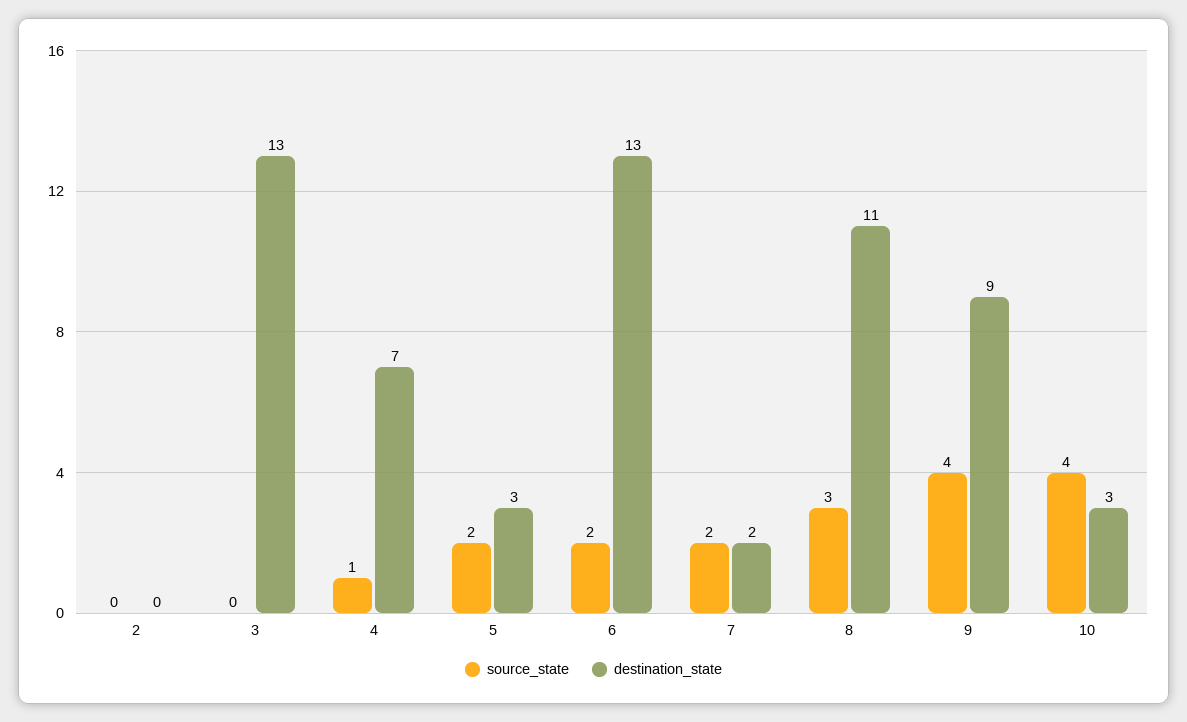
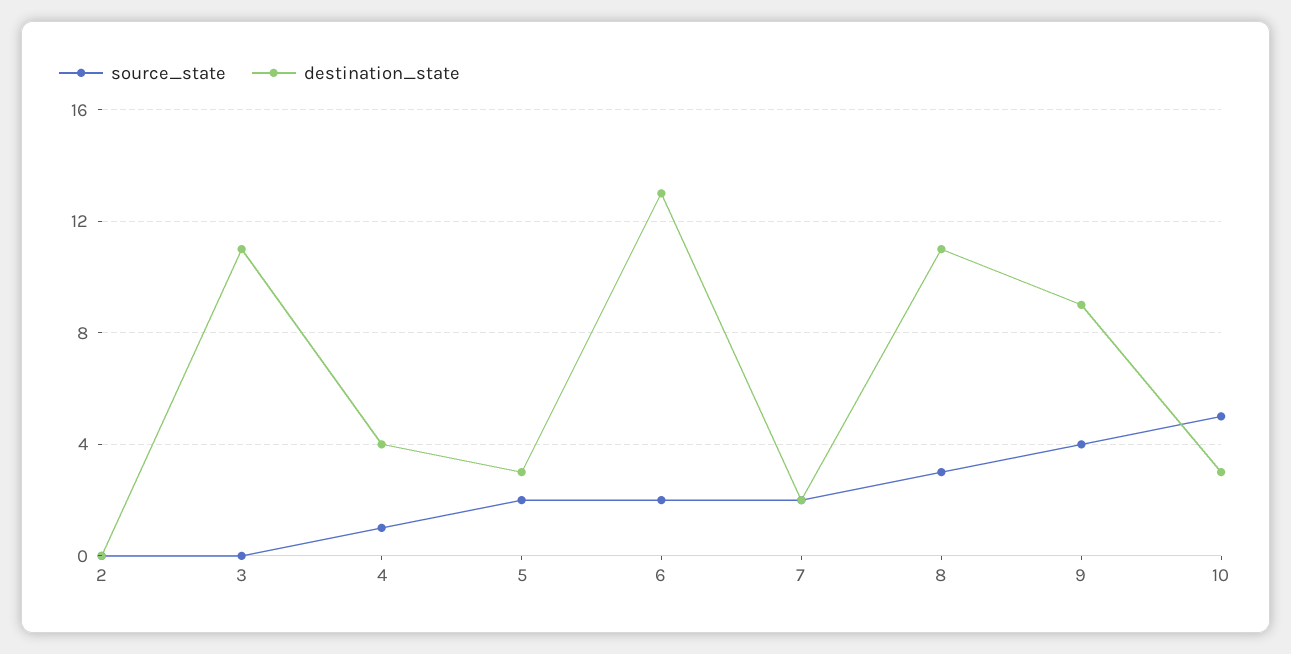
  {
    "source_state": {
      "2": 0,
      "3": 0,
      "4": 1,
      "5": 2,
      "6": 2,
      "7": 2,
      "8": 3,
      "9": 4,
-     "10": 4
+     "10": 5
    },
    "destination_state": {
      "2": 0,
-     "3": 13,
+     "3": 11,
-     "4": 7,
+     "4": 4,
      "5": 3,
      "6": 13,
      "7": 2,
      "8": 11,
      "9": 9,
      "10": 3
    }
  }

